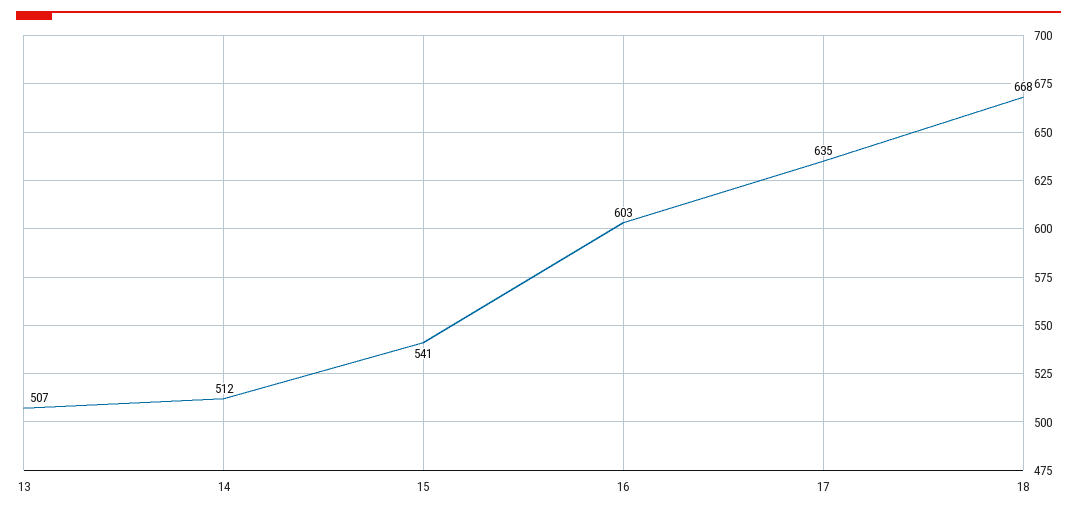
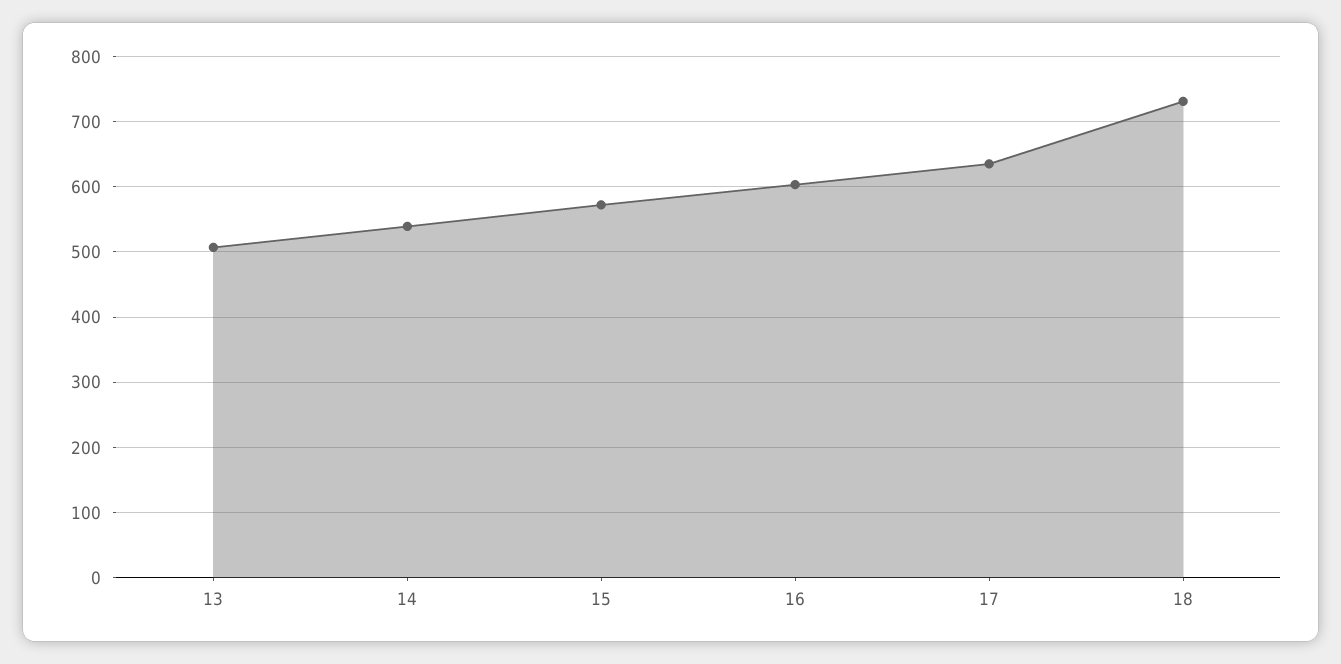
  {
    "13": 507,
-   "14": 512,
+   "14": 540,
-   "15": 541,
+   "15": 570,
    "16": 603,
    "17": 635,
-   "18": 668
+   "18": 730
  }

